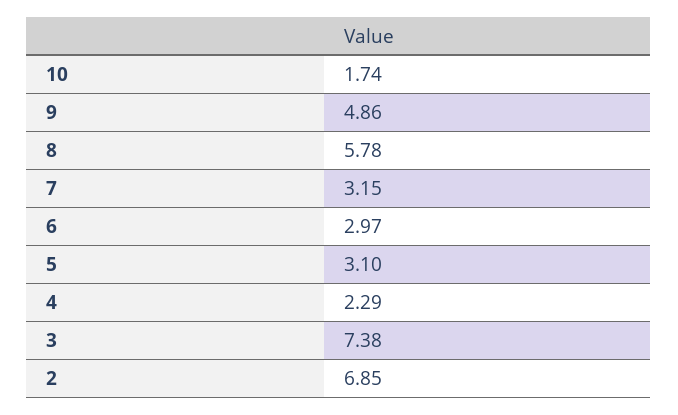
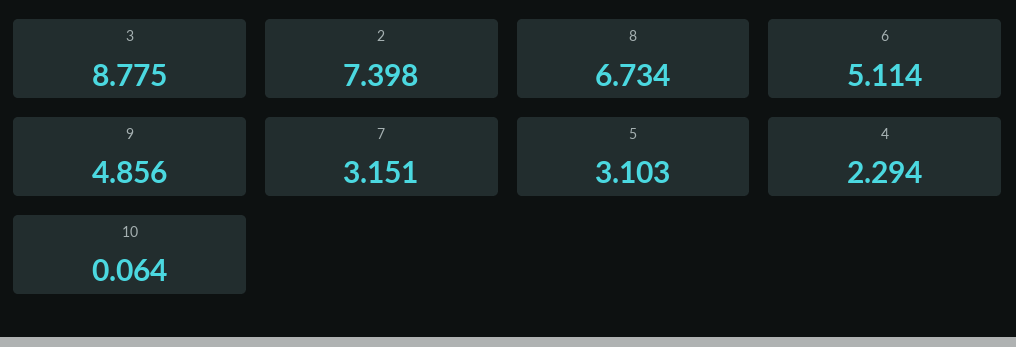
  {
-   "10": 1.74,
+   "10": 0.064,
    "9": 4.856,
-   "8": 5.78,
+   "8": 6.734,
    "7": 3.151,
-   "6": 2.97,
+   "6": 5.114,
    "5": 3.103,
    "4": 2.294,
-   "3": 7.38,
+   "3": 8.775,
-   "2": 6.85
+   "2": 7.398
  }

